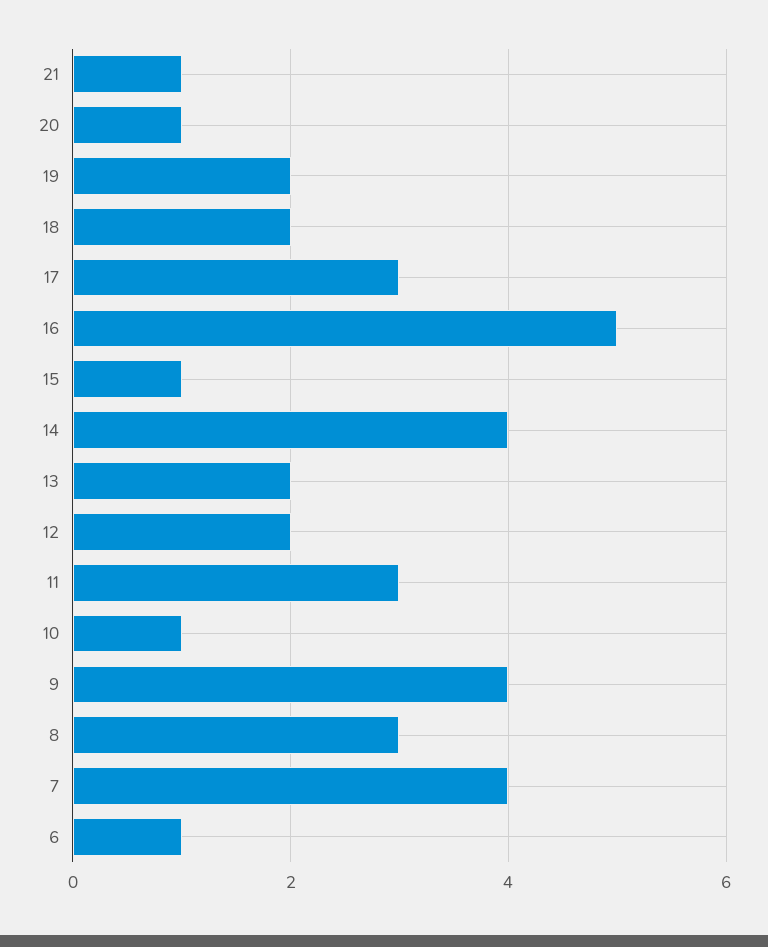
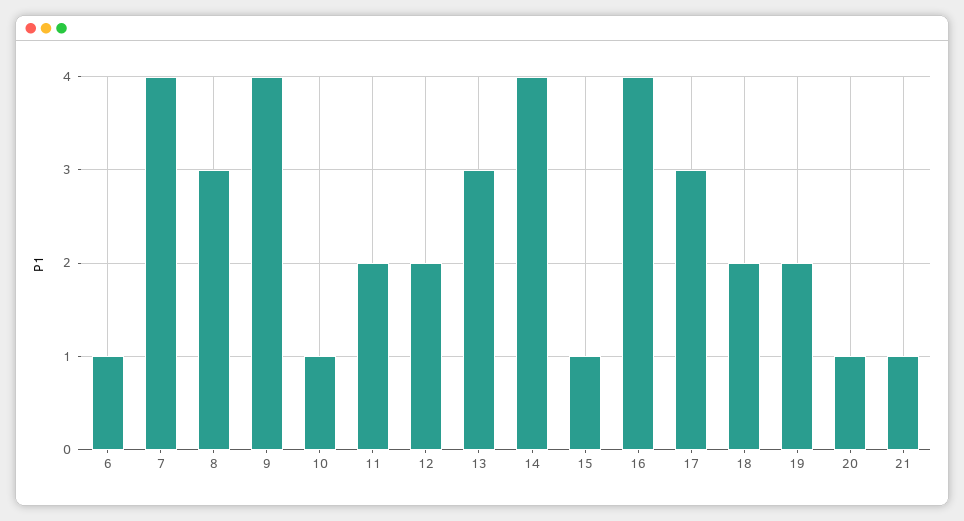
  {
    "21": 1,
    "20": 1,
    "19": 2,
    "18": 2,
    "17": 3,
-   "16": 5,
+   "16": 4,
    "15": 1,
    "14": 4,
-   "13": 2,
+   "13": 3,
    "12": 2,
-   "11": 3,
+   "11": 2,
    "10": 1,
    "9": 4,
    "8": 3,
    "7": 4,
    "6": 1
  }

